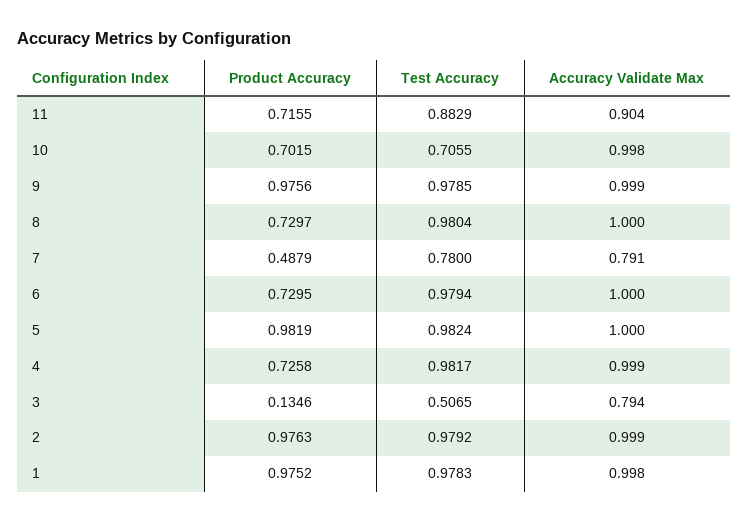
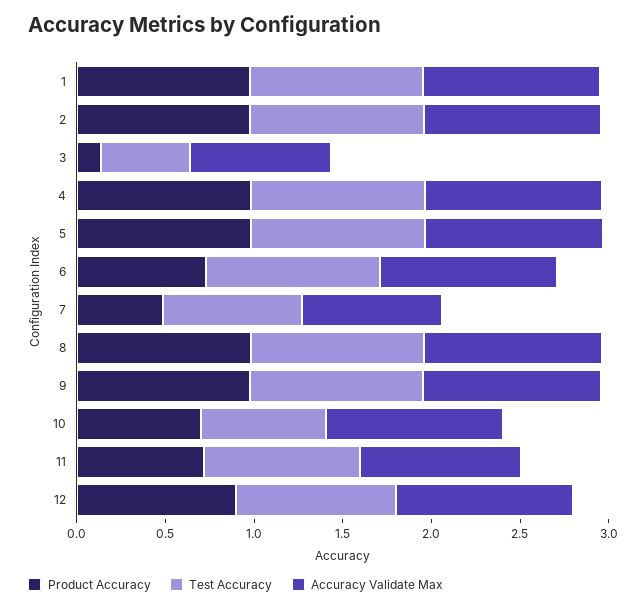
  {
    "Product Accuracy": {
      "11": 0.7155,
      "10": 0.7015,
      "9": 0.9756,
-     "8": 0.7297,
+     "8": 1,
      "7": 0.4879,
      "6": 0.7295,
      "5": 0.9819,
-     "4": 0.7258,
+     "4": 1,
      "3": 0.1346,
      "2": 0.9763,
-     "1": 0.9752
+     "1": 0.9752,
+     "12": 0.9
    },
    "Test Accuracy": {
      "11": 0.8829,
      "10": 0.7055,
      "9": 0.9785,
      "8": 0.9804,
      "7": 0.78,
      "6": 0.9794,
      "5": 0.9824,
      "4": 0.9817,
      "3": 0.5065,
      "2": 0.9792,
-     "1": 0.9783
+     "1": 0.9783,
+     "12": 0.9
    },
    "Accuracy Validate Max": {
      "11": 0.904,
      "10": 0.998,
      "9": 0.999,
      "8": 1,
      "7": 0.791,
      "6": 1,
      "5": 1,
      "4": 0.999,
      "3": 0.794,
      "2": 0.999,
-     "1": 0.998
+     "1": 0.998,
+     "12": 1
    }
  }

